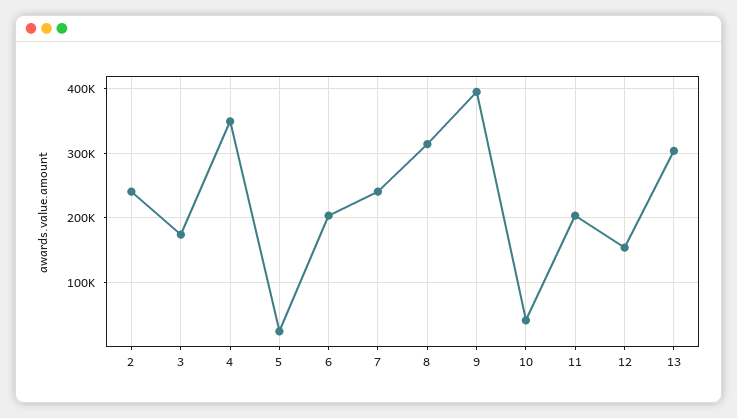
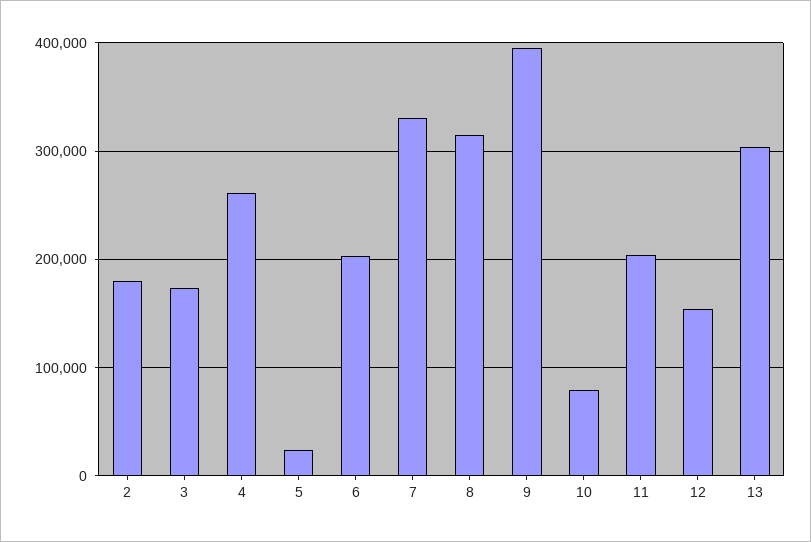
  {
-   "2": 240000,
+   "2": 180000,
    "3": 170000,
-   "4": 350000,
+   "4": 260000,
    "5": 20000,
    "6": 200000,
-   "7": 240000,
+   "7": 330000,
    "8": 310000,
    "9": 400000,
-   "10": 40000,
+   "10": 80000,
    "11": 200000,
    "12": 150000,
    "13": 300000
  }

